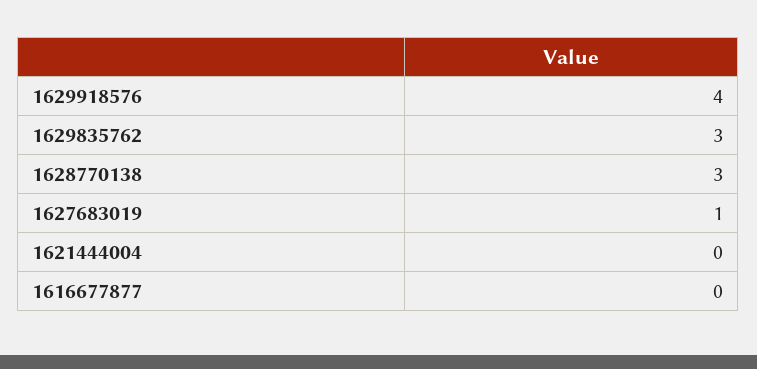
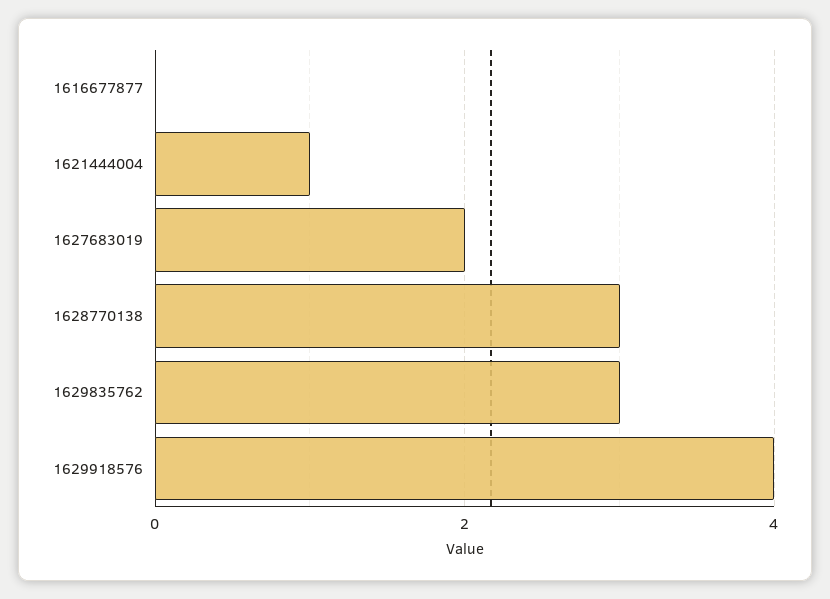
  {
    "1629918576": 4,
    "1629835762": 3,
    "1628770138": 3,
-   "1627683019": 1,
+   "1627683019": 2,
-   "1621444004": 0,
+   "1621444004": 1,
    "1616677877": 0
  }

